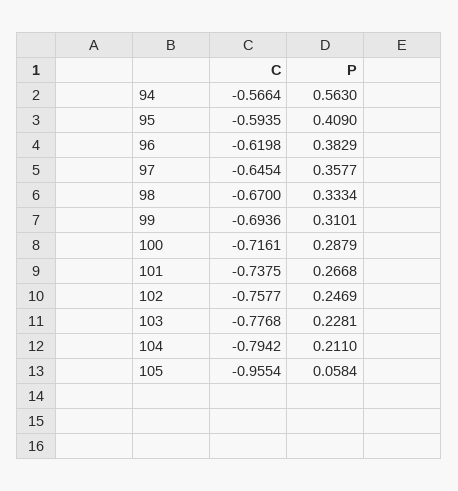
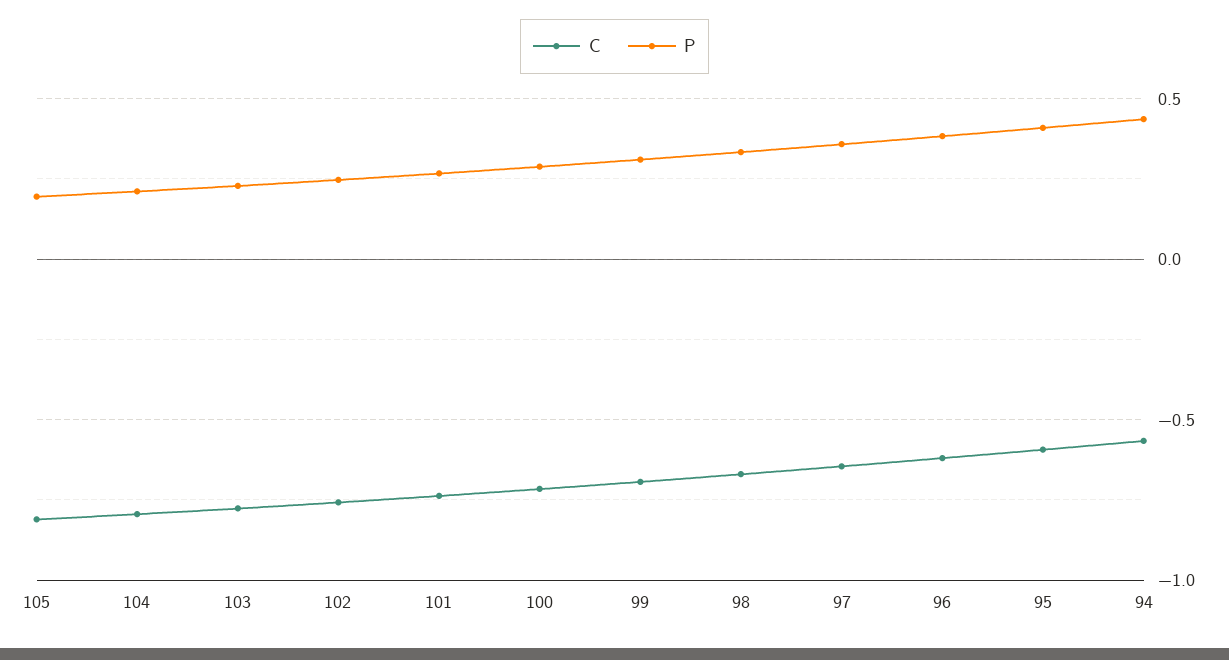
  {
    "C": {
      "94": -0.5664,
      "95": -0.5935,
      "96": -0.6198,
      "97": -0.6454,
      "98": -0.67,
      "99": -0.6936,
      "100": -0.7161,
      "101": -0.7375,
      "102": -0.7577,
      "103": -0.7768,
      "104": -0.7942,
-     "105": -0.9554
+     "105": -0.8
    },
    "P": {
-     "94": 0.563,
+     "94": 0.45,
      "95": 0.409,
      "96": 0.3829,
      "97": 0.3577,
      "98": 0.3334,
      "99": 0.3101,
      "100": 0.2879,
      "101": 0.2668,
      "102": 0.2469,
      "103": 0.2281,
      "104": 0.211,
-     "105": 0.0584
+     "105": 0.2
    }
  }

